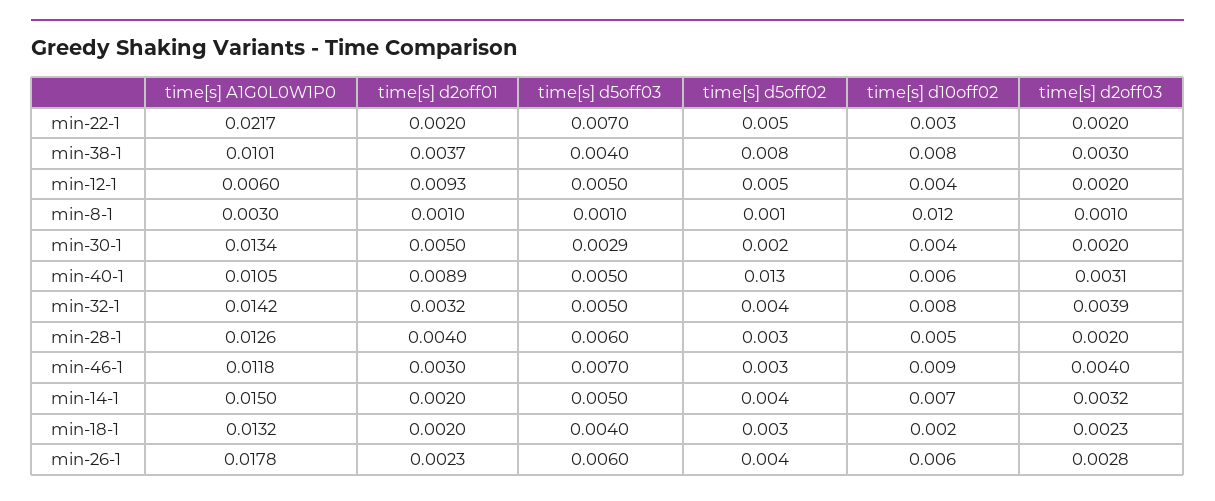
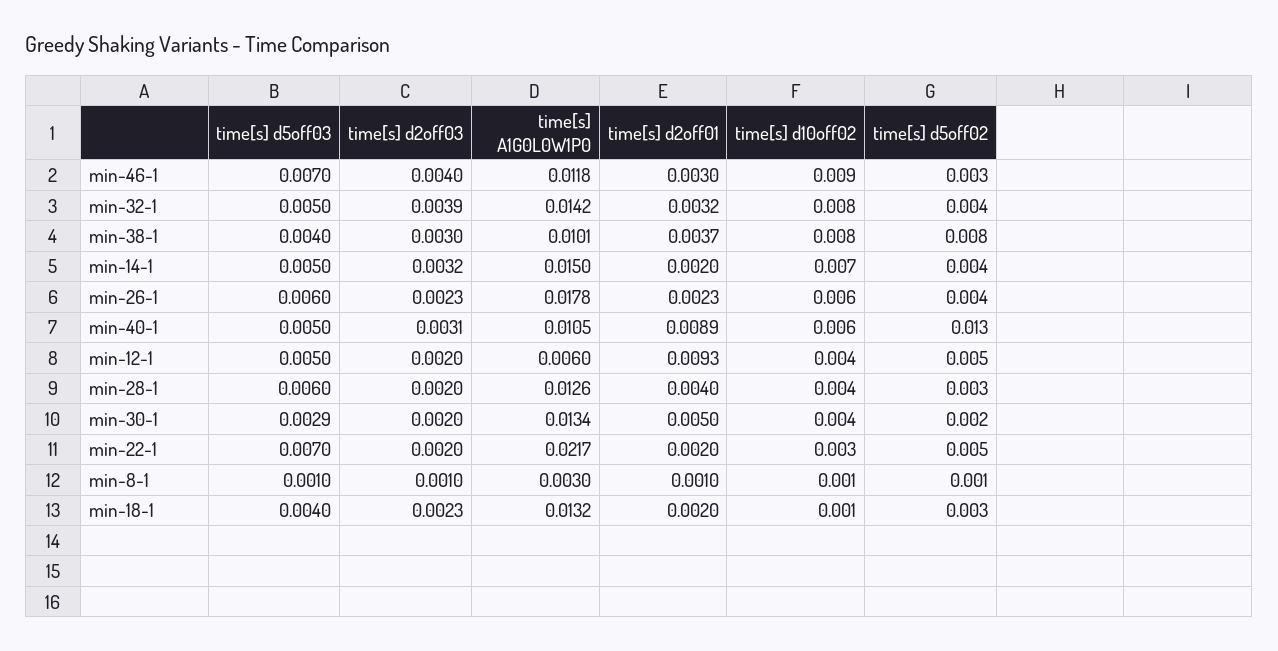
  {
    "time[s] A1G0L0W1P0": {
      "min-22-1": 0.0217,
      "min-38-1": 0.0101,
      "min-12-1": 0.006,
      "min-8-1": 0.003,
      "min-30-1": 0.0134,
      "min-40-1": 0.0105,
      "min-32-1": 0.0142,
      "min-28-1": 0.0126,
      "min-46-1": 0.0118,
      "min-14-1": 0.015,
      "min-18-1": 0.0132,
      "min-26-1": 0.0178
    },
    "time[s] d2off01": {
      "min-22-1": 0.002,
      "min-38-1": 0.0037,
      "min-12-1": 0.0093,
      "min-8-1": 0.001,
      "min-30-1": 0.005,
      "min-40-1": 0.0089,
      "min-32-1": 0.0032,
      "min-28-1": 0.004,
      "min-46-1": 0.003,
      "min-14-1": 0.002,
      "min-18-1": 0.002,
      "min-26-1": 0.0023
    },
    "time[s] d5off03": {
      "min-22-1": 0.007,
      "min-38-1": 0.004,
      "min-12-1": 0.005,
      "min-8-1": 0.001,
      "min-30-1": 0.0029,
      "min-40-1": 0.005,
      "min-32-1": 0.005,
      "min-28-1": 0.006,
      "min-46-1": 0.007,
      "min-14-1": 0.005,
      "min-18-1": 0.004,
      "min-26-1": 0.006
    },
    "time[s] d5off02": {
      "min-22-1": 0.005,
      "min-38-1": 0.008,
      "min-12-1": 0.005,
      "min-8-1": 0.001,
      "min-30-1": 0.002,
      "min-40-1": 0.013,
      "min-32-1": 0.004,
      "min-28-1": 0.003,
      "min-46-1": 0.003,
      "min-14-1": 0.004,
      "min-18-1": 0.003,
      "min-26-1": 0.004
    },
    "time[s] d10off02": {
      "min-22-1": 0.003,
      "min-38-1": 0.008,
      "min-12-1": 0.004,
-     "min-8-1": 0.012,
+     "min-8-1": 0.001,
      "min-30-1": 0.004,
      "min-40-1": 0.006,
      "min-32-1": 0.008,
-     "min-28-1": 0.005,
+     "min-28-1": 0.004,
      "min-46-1": 0.009,
      "min-14-1": 0.007,
-     "min-18-1": 0.002,
+     "min-18-1": 0.001,
      "min-26-1": 0.006
    },
    "time[s] d2off03": {
      "min-22-1": 0.002,
      "min-38-1": 0.003,
      "min-12-1": 0.002,
      "min-8-1": 0.001,
      "min-30-1": 0.002,
      "min-40-1": 0.0031,
      "min-32-1": 0.0039,
      "min-28-1": 0.002,
      "min-46-1": 0.004,
      "min-14-1": 0.0032,
      "min-18-1": 0.0023,
-     "min-26-1": 0.0028
+     "min-26-1": 0.0023
    }
  }

